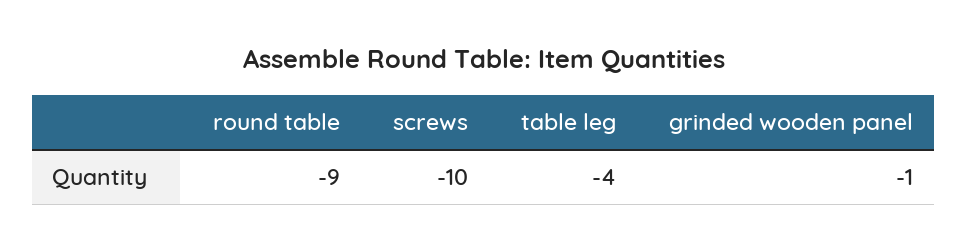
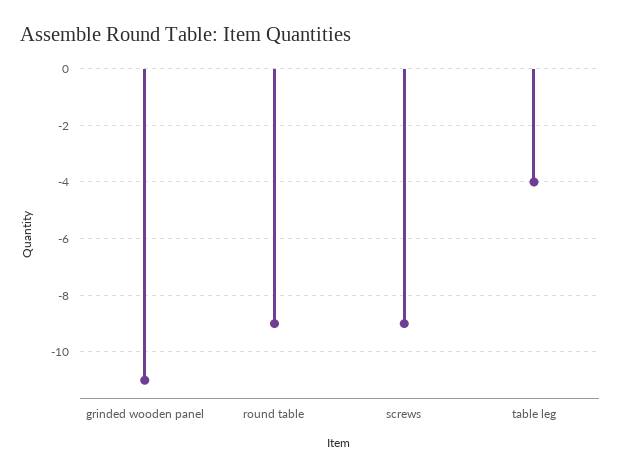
  {
    "round table": -9,
-   "screws": -10,
+   "screws": -9,
    "table leg": -4,
-   "grinded wooden panel": -1
+   "grinded wooden panel": -11
  }

